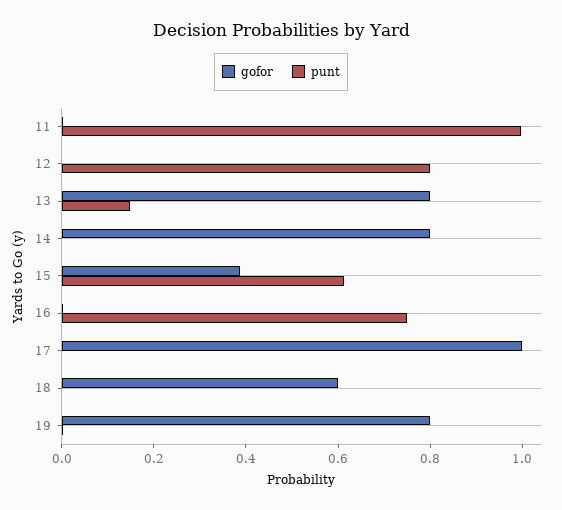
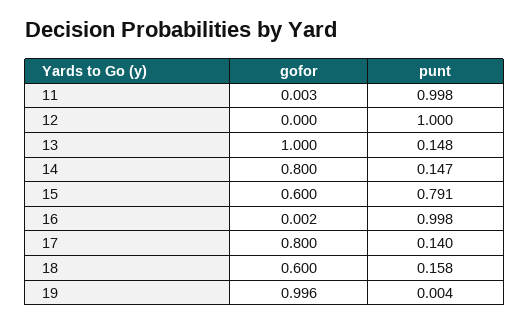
  {
    "gofor": {
      "11": 0.003,
      "12": 0,
-     "13": 0.8,
+     "13": 1,
      "14": 0.8,
-     "15": 0.4,
+     "15": 0.6,
      "16": 0.002,
-     "17": 1,
+     "17": 0.8,
      "18": 0.6,
-     "19": 0.8
+     "19": 0.996
    },
    "punt": {
      "11": 0.998,
-     "12": 0.8,
+     "12": 1,
      "13": 0.148,
-     "14": 0,
+     "14": 0.147,
-     "15": 0.6,
+     "15": 0.791,
-     "16": 0.75,
+     "16": 0.998,
-     "17": 0,
+     "17": 0.14,
-     "18": 0,
+     "18": 0.158,
      "19": 0.004
    }
  }

